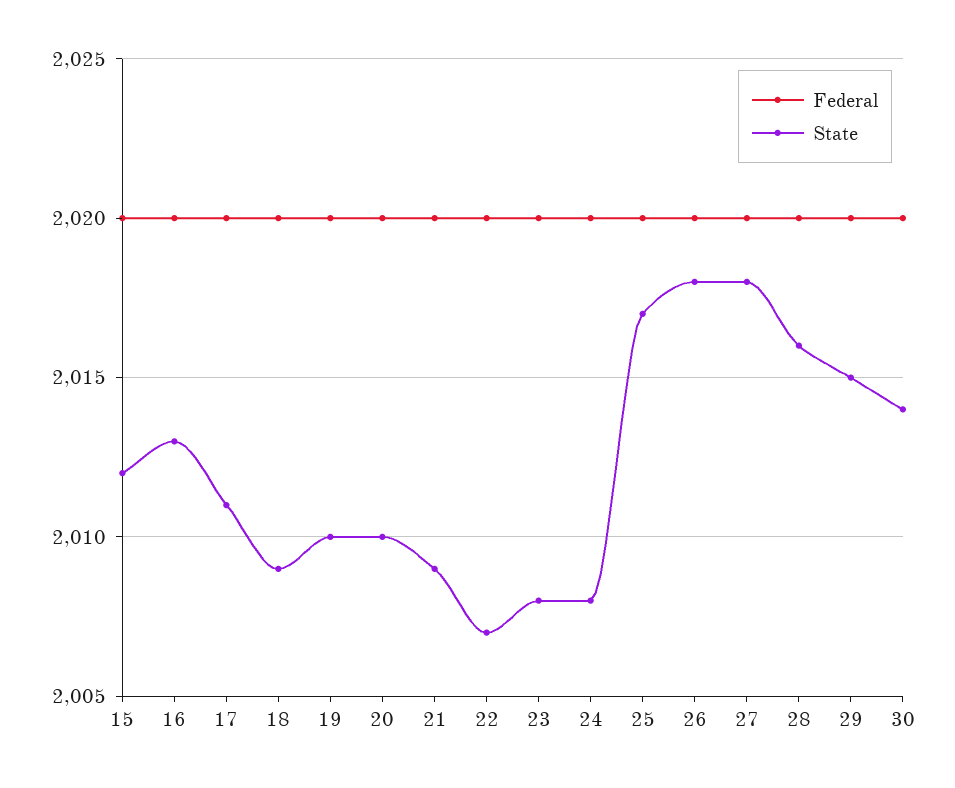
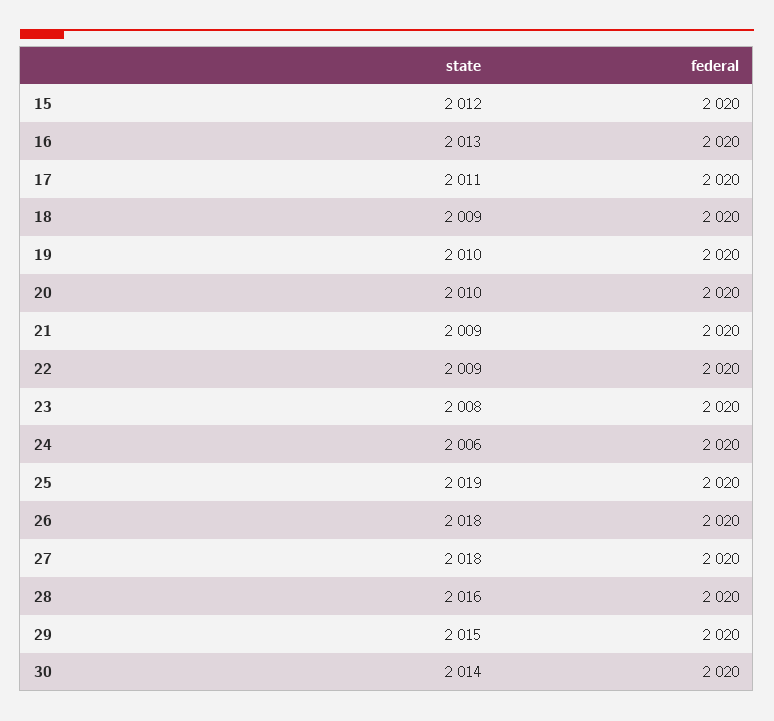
  {
    "Federal": {
      "15": 2020,
      "16": 2020,
      "17": 2020,
      "18": 2020,
      "19": 2020,
      "20": 2020,
      "21": 2020,
      "22": 2020,
      "23": 2020,
      "24": 2020,
      "25": 2020,
      "26": 2020,
      "27": 2020,
      "28": 2020,
      "29": 2020,
      "30": 2020
    },
    "State": {
      "15": 2012,
      "16": 2013,
      "17": 2011,
      "18": 2009,
      "19": 2010,
      "20": 2010,
      "21": 2009,
-     "22": 2007,
+     "22": 2009,
      "23": 2008,
-     "24": 2008,
+     "24": 2006,
-     "25": 2017,
+     "25": 2019,
      "26": 2018,
      "27": 2018,
      "28": 2016,
      "29": 2015,
      "30": 2014
    }
  }

